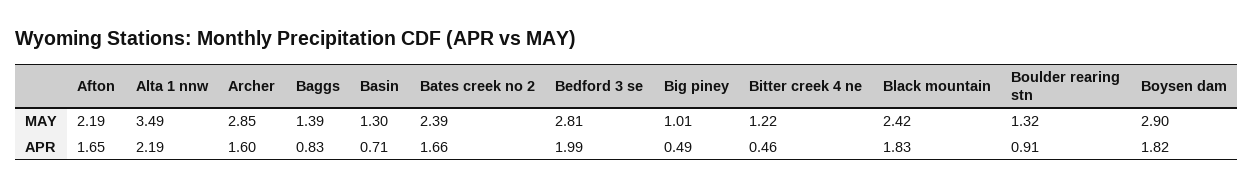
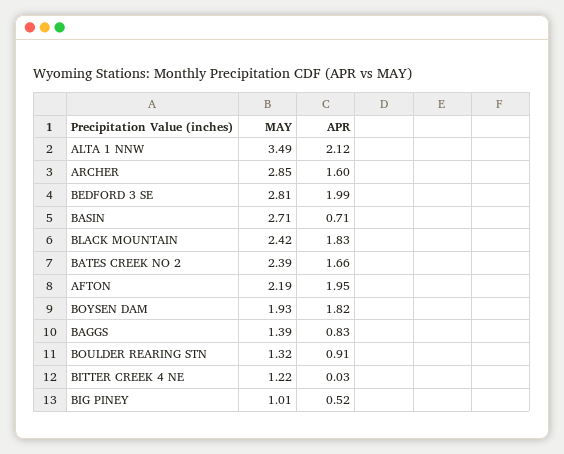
  {
    "Afton": {
      "MAY": 2.19,
-     "APR": 1.65
+     "APR": 1.95
    },
    "Alta 1 nnw": {
      "MAY": 3.49,
-     "APR": 2.19
+     "APR": 2.12
    },
    "Archer": {
      "MAY": 2.85,
      "APR": 1.6
    },
    "Baggs": {
      "MAY": 1.39,
      "APR": 0.83
    },
    "Basin": {
-     "MAY": 1.3,
+     "MAY": 2.71,
      "APR": 0.71
    },
    "Bates creek no 2": {
      "MAY": 2.39,
      "APR": 1.66
    },
    "Bedford 3 se": {
      "MAY": 2.81,
      "APR": 1.99
    },
    "Big piney": {
      "MAY": 1.01,
-     "APR": 0.49
+     "APR": 0.52
    },
    "Bitter creek 4 ne": {
      "MAY": 1.22,
-     "APR": 0.46
+     "APR": 0.03
    },
    "Black mountain": {
      "MAY": 2.42,
      "APR": 1.83
    },
    "Boulder rearing stn": {
      "MAY": 1.32,
      "APR": 0.91
    },
    "Boysen dam": {
-     "MAY": 2.9,
+     "MAY": 1.93,
      "APR": 1.82
    }
  }

